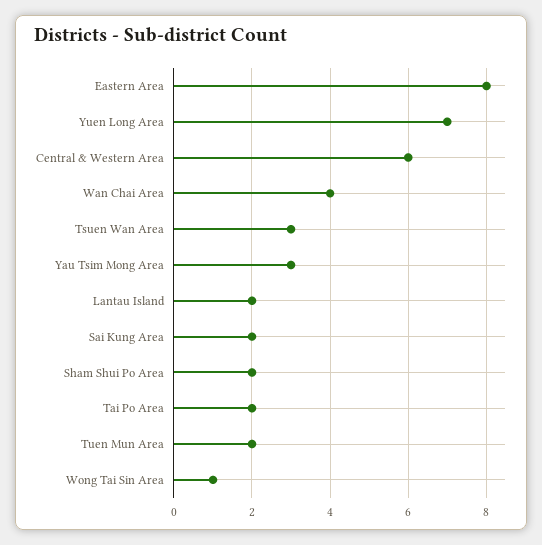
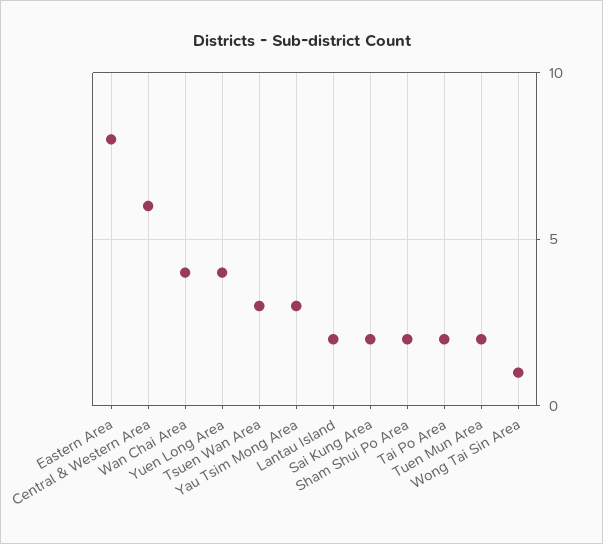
  {
    "Eastern Area": 8,
-   "Yuen Long Area": 7,
+   "Yuen Long Area": 4,
    "Central & Western Area": 6,
    "Wan Chai Area": 4,
    "Tsuen Wan Area": 3,
    "Yau Tsim Mong Area": 3,
    "Lantau Island": 2,
    "Sai Kung Area": 2,
    "Sham Shui Po Area": 2,
    "Tai Po Area": 2,
    "Tuen Mun Area": 2,
    "Wong Tai Sin Area": 1
  }

